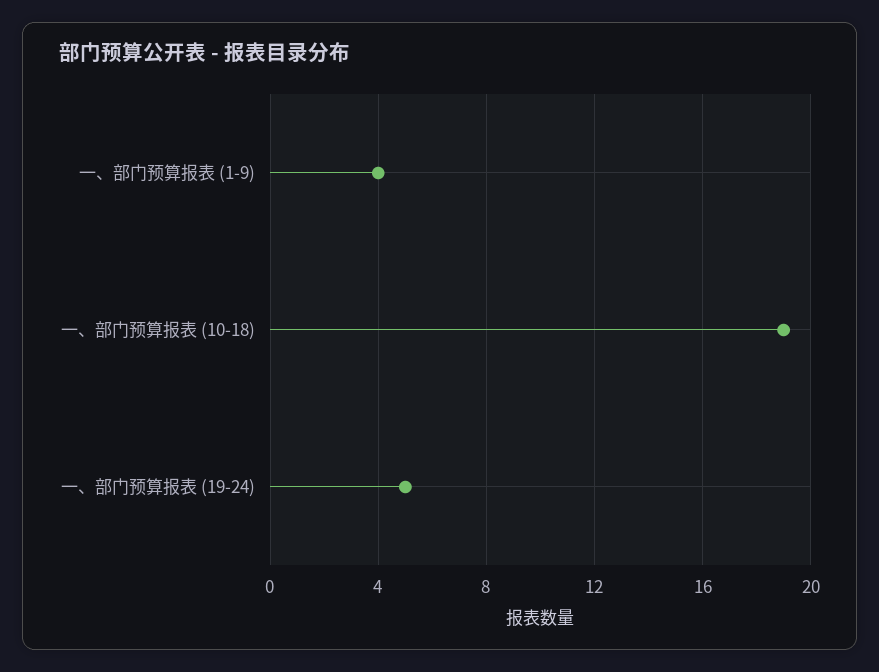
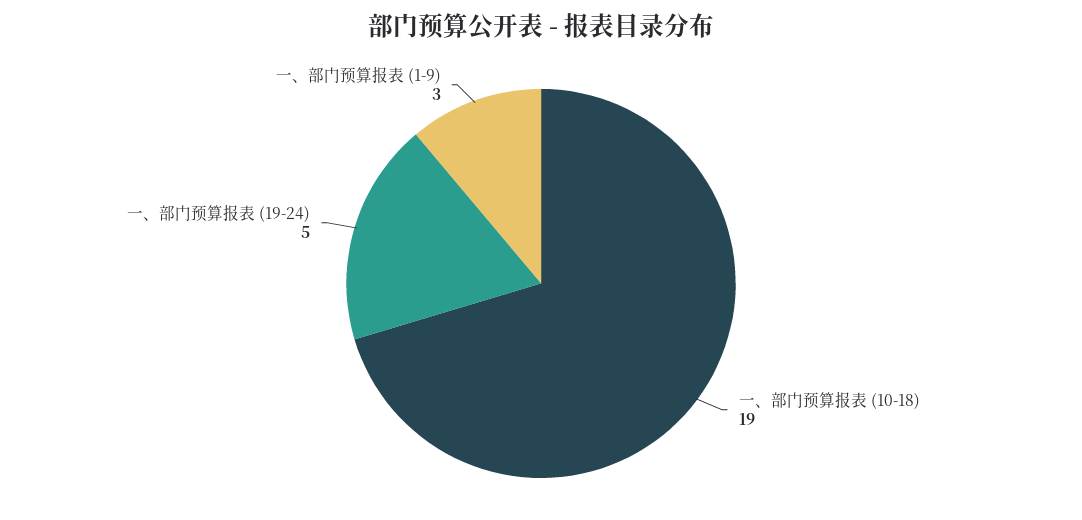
  {
-   "一、部门预算报表 (1-9)": 4,
+   "一、部门预算报表 (1-9)": 3,
    "一、部门预算报表 (10-18)": 19,
    "一、部门预算报表 (19-24)": 5
  }

